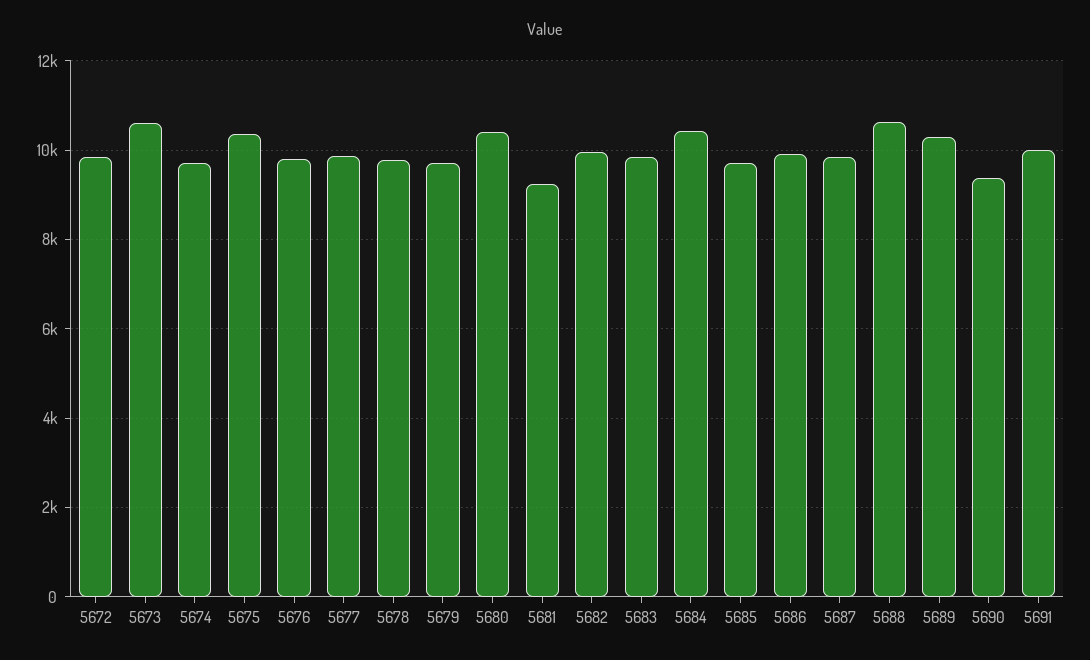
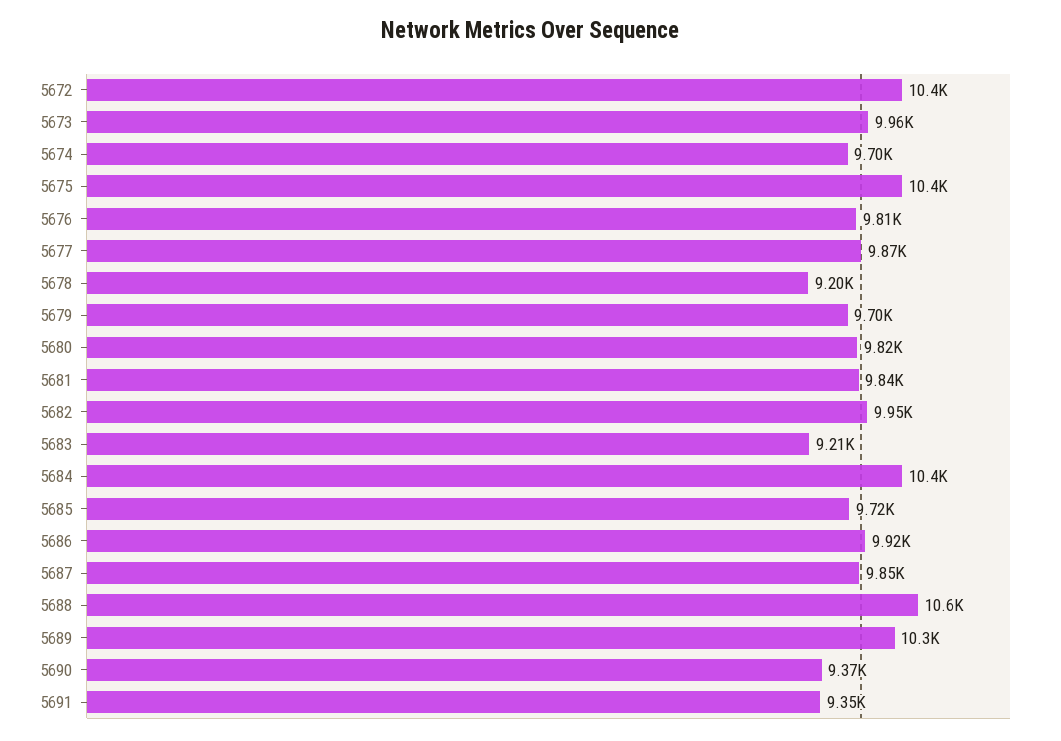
  {
-   "5672": 9800,
+   "5672": 10400,
-   "5673": 10600,
+   "5673": 9960,
    "5674": 9700,
    "5675": 10400,
    "5676": 9810,
    "5677": 9870,
-   "5678": 9800,
+   "5678": 9200,
    "5679": 9700,
-   "5680": 10400,
+   "5680": 9820,
-   "5681": 9200,
+   "5681": 9840,
    "5682": 9950,
-   "5683": 9800,
+   "5683": 9210,
    "5684": 10400,
    "5685": 9720,
    "5686": 9920,
    "5687": 9850,
    "5688": 10600,
    "5689": 10300,
    "5690": 9370,
-   "5691": 10000
+   "5691": 9350
  }

